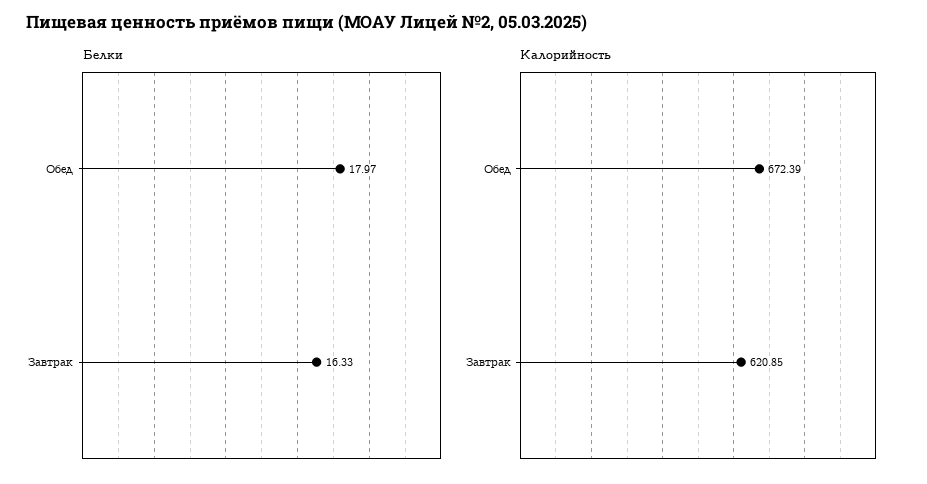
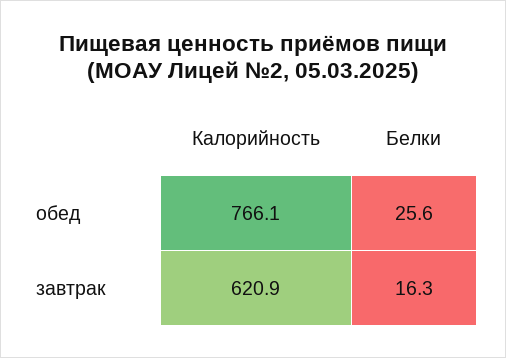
  {
    "Белки": {
-     "Обед": 17.97,
+     "Обед": 25.6,
      "Завтрак": 16.33
    },
    "Калорийность": {
-     "Обед": 672.39,
+     "Обед": 766.1,
      "Завтрак": 620.85
    }
  }

